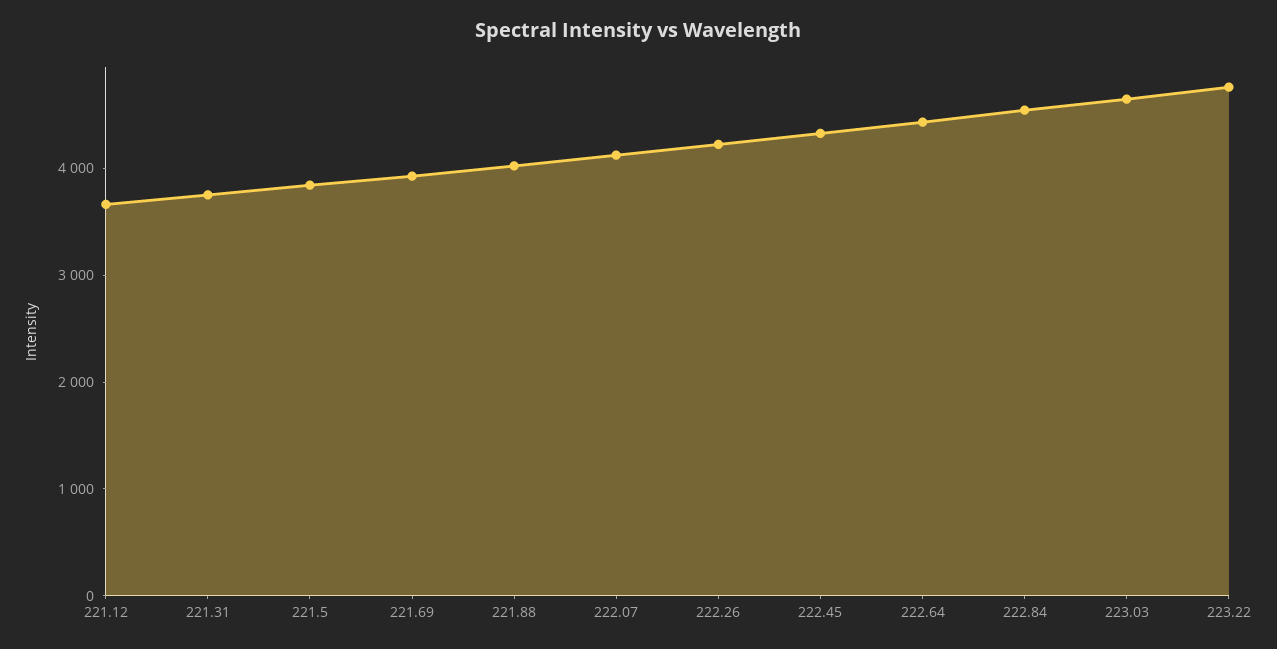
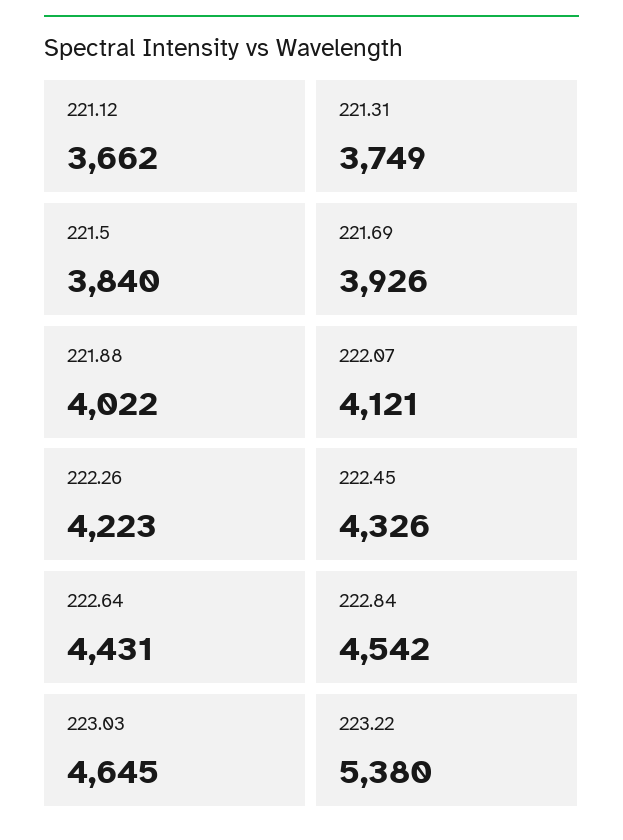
  {
    "221.12": 3662,
    "221.31": 3749,
    "221.5": 3840,
    "221.69": 3926,
    "221.88": 4022,
    "222.07": 4121,
    "222.26": 4223,
    "222.45": 4326,
    "222.64": 4431,
    "222.84": 4542,
    "223.03": 4645,
-   "223.22": 4800
+   "223.22": 5380
  }

